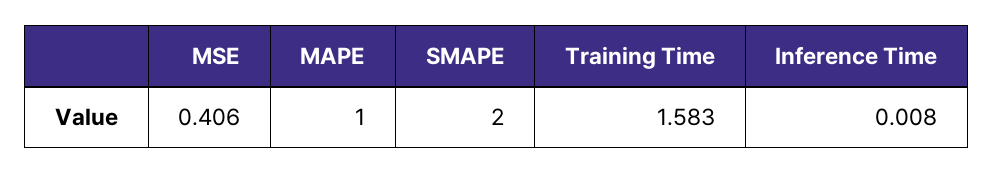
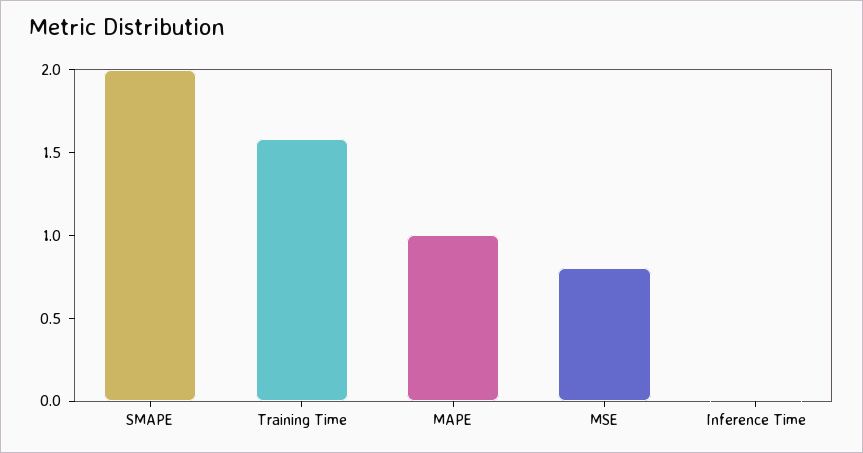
  {
-   "MSE": 0.406,
+   "MSE": 0.8,
    "MAPE": 1,
    "SMAPE": 2,
    "Training Time": 1.583,
    "Inference Time": 0.008
  }

